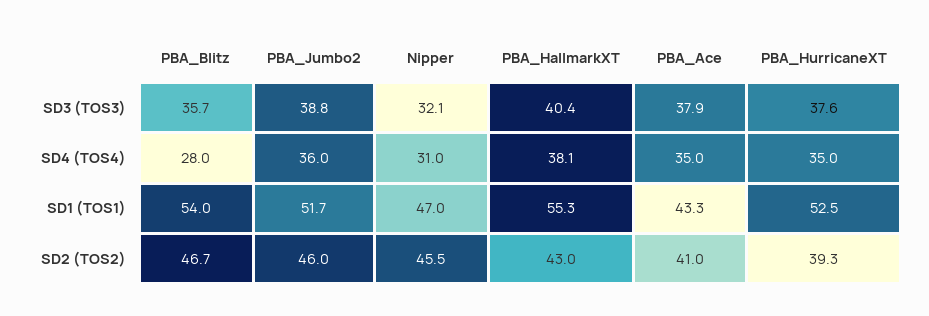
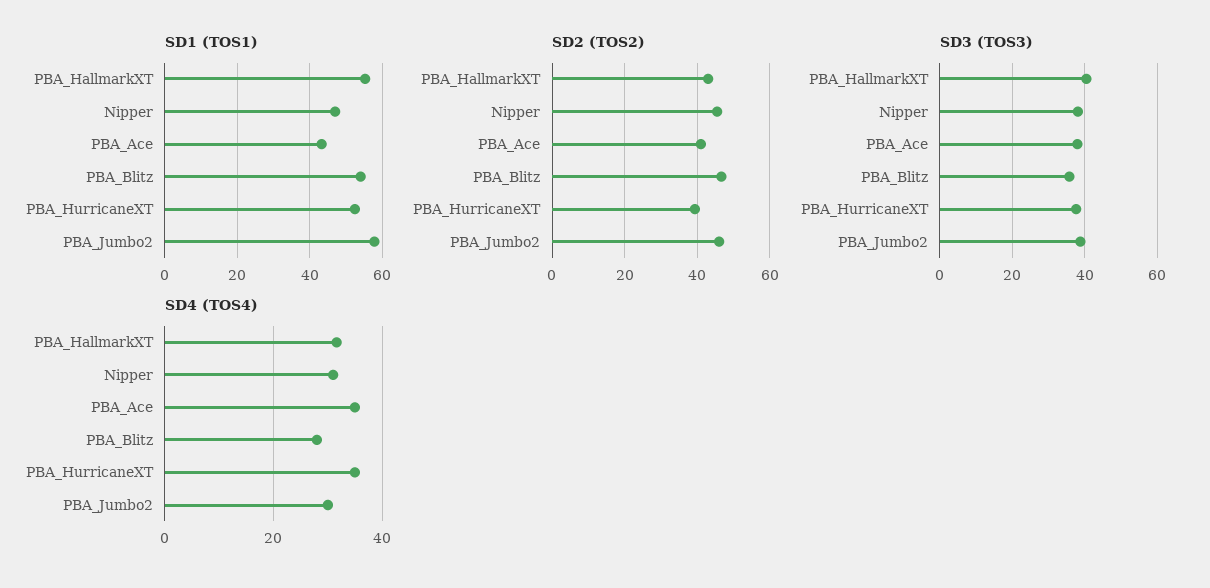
  {
    "SD3 (TOS3)": {
      "PBA_Blitz": 35.7,
      "PBA_Jumbo2": 38.8,
-     "Nipper": 32.1,
+     "Nipper": 38,
      "PBA_HallmarkXT": 40.4,
      "PBA_Ace": 37.9,
      "PBA_HurricaneXT": 37.6
    },
    "SD4 (TOS4)": {
      "PBA_Blitz": 28,
-     "PBA_Jumbo2": 36,
+     "PBA_Jumbo2": 30,
      "Nipper": 31,
-     "PBA_HallmarkXT": 38.1,
+     "PBA_HallmarkXT": 32,
      "PBA_Ace": 35,
      "PBA_HurricaneXT": 35
    },
    "SD1 (TOS1)": {
      "PBA_Blitz": 54,
-     "PBA_Jumbo2": 51.7,
+     "PBA_Jumbo2": 58,
      "Nipper": 47,
      "PBA_HallmarkXT": 55.3,
      "PBA_Ace": 43.3,
      "PBA_HurricaneXT": 52.5
    },
    "SD2 (TOS2)": {
      "PBA_Blitz": 46.7,
      "PBA_Jumbo2": 46,
      "Nipper": 45.5,
      "PBA_HallmarkXT": 43,
      "PBA_Ace": 41,
      "PBA_HurricaneXT": 39.3
    }
  }

